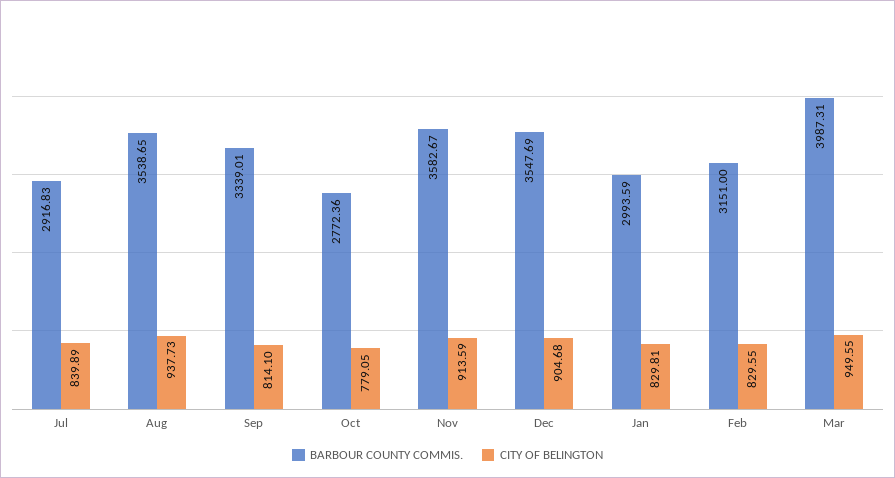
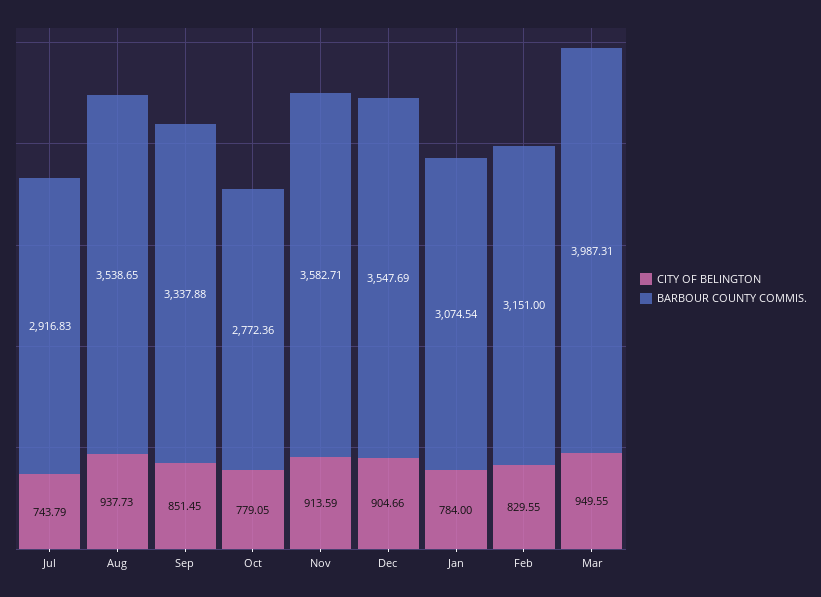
  {
    "BARBOUR COUNTY COMMIS.": {
      "Jul": 2916.83,
      "Aug": 3538.65,
-     "Sep": 3339.01,
+     "Sep": 3337.88,
      "Oct": 2772.36,
-     "Nov": 3582.67,
+     "Nov": 3582.71,
      "Dec": 3547.69,
-     "Jan": 2993.59,
+     "Jan": 3074.54,
      "Feb": 3151,
      "Mar": 3987.31
    },
    "CITY OF BELINGTON": {
-     "Jul": 839.89,
+     "Jul": 743.79,
      "Aug": 937.73,
-     "Sep": 814.1,
+     "Sep": 851.45,
      "Oct": 779.05,
      "Nov": 913.59,
-     "Dec": 904.68,
+     "Dec": 904.66,
-     "Jan": 829.81,
+     "Jan": 784,
      "Feb": 829.55,
      "Mar": 949.55
    }
  }

